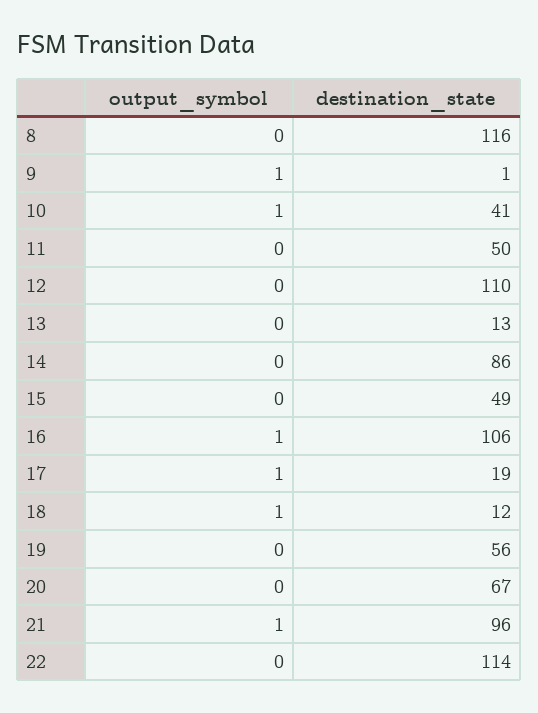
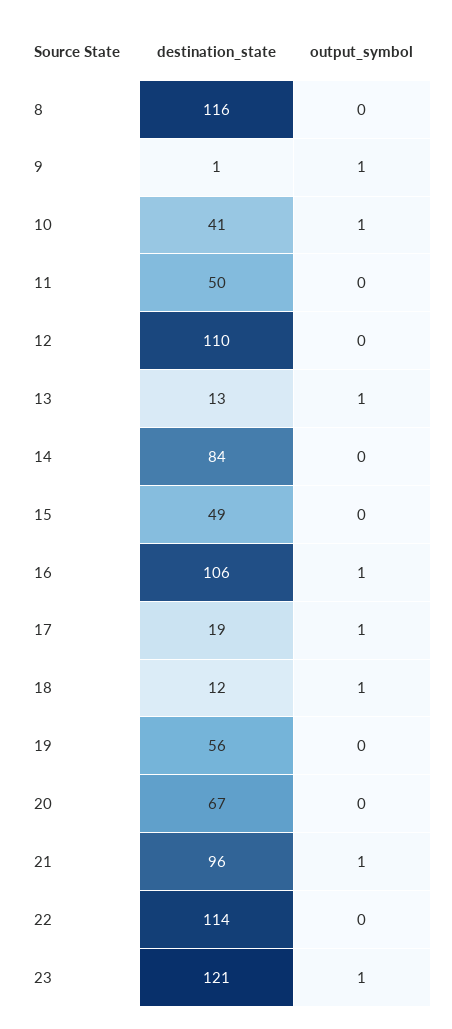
  {
    "output_symbol": {
      "8": 0,
      "9": 1,
      "10": 1,
      "11": 0,
      "12": 0,
-     "13": 0,
+     "13": 1,
      "14": 0,
      "15": 0,
      "16": 1,
      "17": 1,
      "18": 1,
      "19": 0,
      "20": 0,
      "21": 1,
-     "22": 0
+     "22": 0,
+     "23": 1
    },
    "destination_state": {
      "8": 116,
      "9": 1,
      "10": 41,
      "11": 50,
      "12": 110,
      "13": 13,
-     "14": 86,
+     "14": 84,
      "15": 49,
      "16": 106,
      "17": 19,
      "18": 12,
      "19": 56,
      "20": 67,
      "21": 96,
-     "22": 114
+     "22": 114,
+     "23": 121
    }
  }

